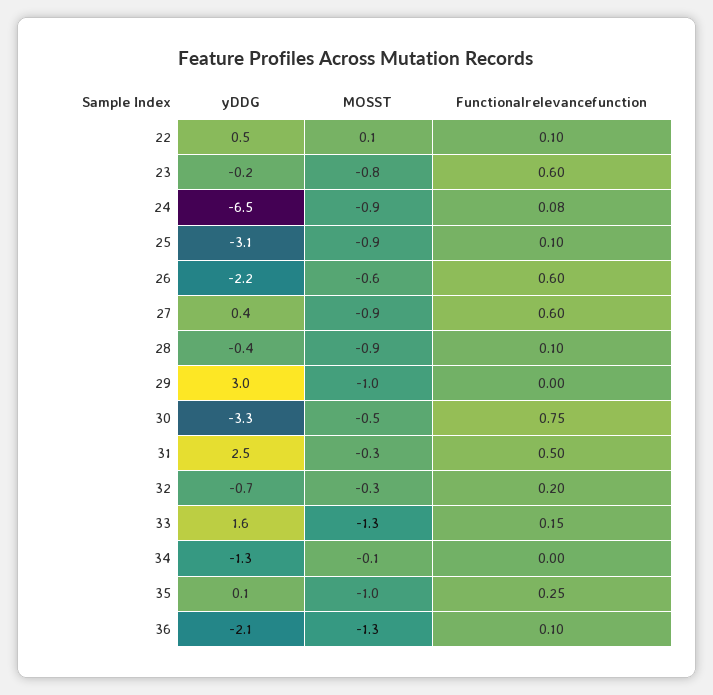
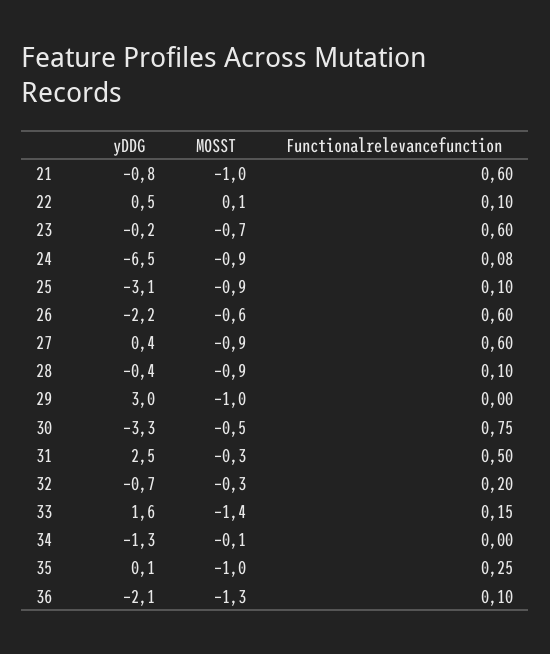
  {
    "yDDG": {
      "22": 0.5,
      "23": -0.2,
      "24": -6.5,
      "25": -3.1,
      "26": -2.2,
      "27": 0.4,
      "28": -0.4,
      "29": 3,
      "30": -3.3,
      "31": 2.5,
      "32": -0.7,
      "33": 1.6,
      "34": -1.3,
      "35": 0.1,
-     "36": -2.1
+     "36": -2.1,
+     "21": -0.8
    },
    "MOSST": {
      "22": 0.1,
-     "23": -0.8,
+     "23": -0.7,
      "24": -0.9,
      "25": -0.9,
      "26": -0.6,
      "27": -0.9,
      "28": -0.9,
      "29": -1,
      "30": -0.5,
      "31": -0.3,
      "32": -0.3,
-     "33": -1.3,
+     "33": -1.4,
      "34": -0.1,
      "35": -1,
-     "36": -1.3
+     "36": -1.3,
+     "21": -1
    },
    "Functionalrelevancefunction": {
      "22": 0.1,
      "23": 0.6,
      "24": 0.08,
      "25": 0.1,
      "26": 0.6,
      "27": 0.6,
      "28": 0.1,
      "29": 0,
      "30": 0.75,
      "31": 0.5,
      "32": 0.2,
      "33": 0.15,
      "34": 0,
      "35": 0.25,
-     "36": 0.1
+     "36": 0.1,
+     "21": 0.6
    }
  }

